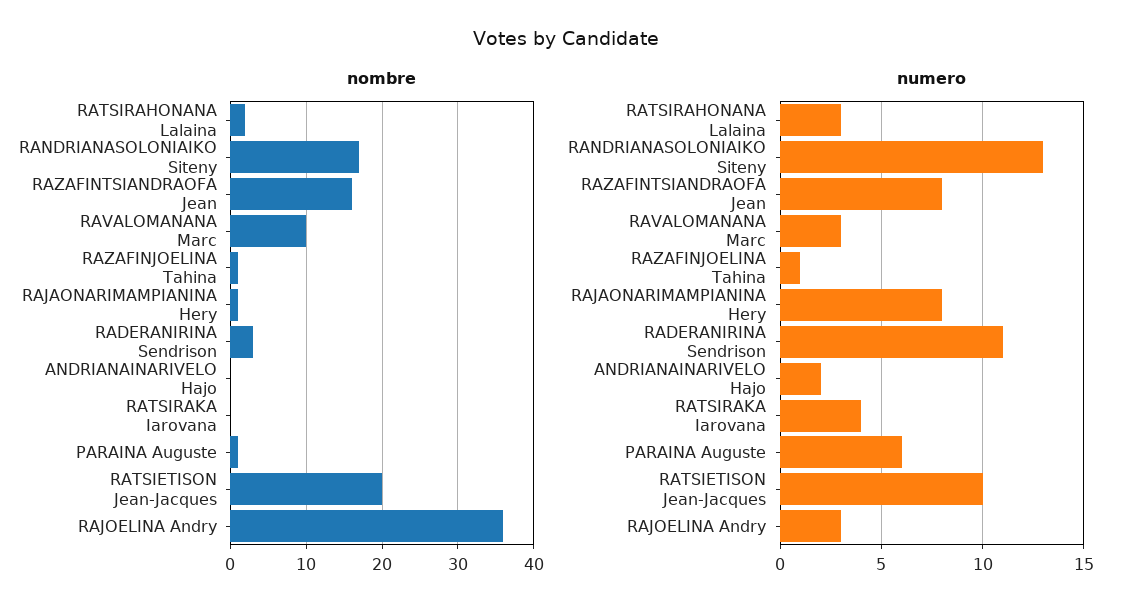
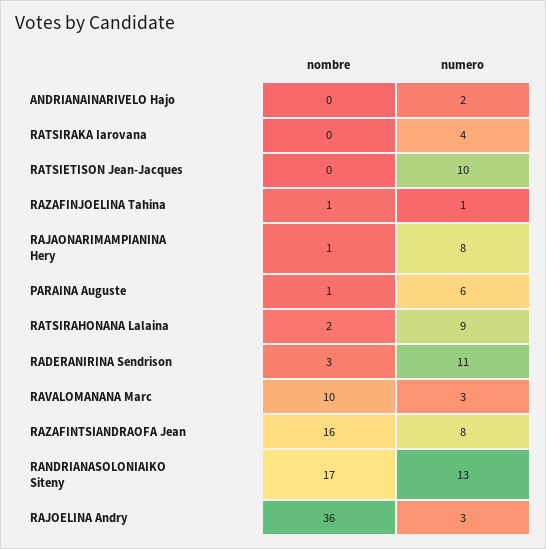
  {
    "nombre": {
      "RATSIRAHONANA Lalaina": 2,
      "RANDRIANASOLONIAIKO Siteny": 17,
      "RAZAFINTSIANDRAOFA Jean": 16,
      "RAVALOMANANA Marc": 10,
      "RAZAFINJOELINA Tahina": 1,
      "RAJAONARIMAMPIANINA Hery": 1,
      "RADERANIRINA Sendrison": 3,
      "ANDRIANAINARIVELO Hajo": 0,
      "RATSIRAKA Iarovana": 0,
      "PARAINA Auguste": 1,
-     "RATSIETISON Jean-Jacques": 20,
+     "RATSIETISON Jean-Jacques": 0,
      "RAJOELINA Andry": 36
    },
    "numero": {
-     "RATSIRAHONANA Lalaina": 3,
+     "RATSIRAHONANA Lalaina": 9,
      "RANDRIANASOLONIAIKO Siteny": 13,
      "RAZAFINTSIANDRAOFA Jean": 8,
      "RAVALOMANANA Marc": 3,
      "RAZAFINJOELINA Tahina": 1,
      "RAJAONARIMAMPIANINA Hery": 8,
      "RADERANIRINA Sendrison": 11,
      "ANDRIANAINARIVELO Hajo": 2,
      "RATSIRAKA Iarovana": 4,
      "PARAINA Auguste": 6,
      "RATSIETISON Jean-Jacques": 10,
      "RAJOELINA Andry": 3
    }
  }

